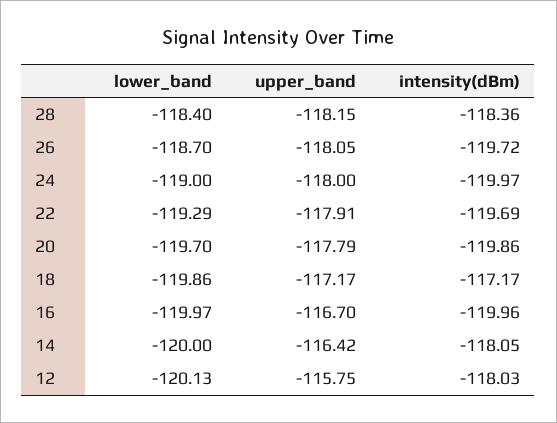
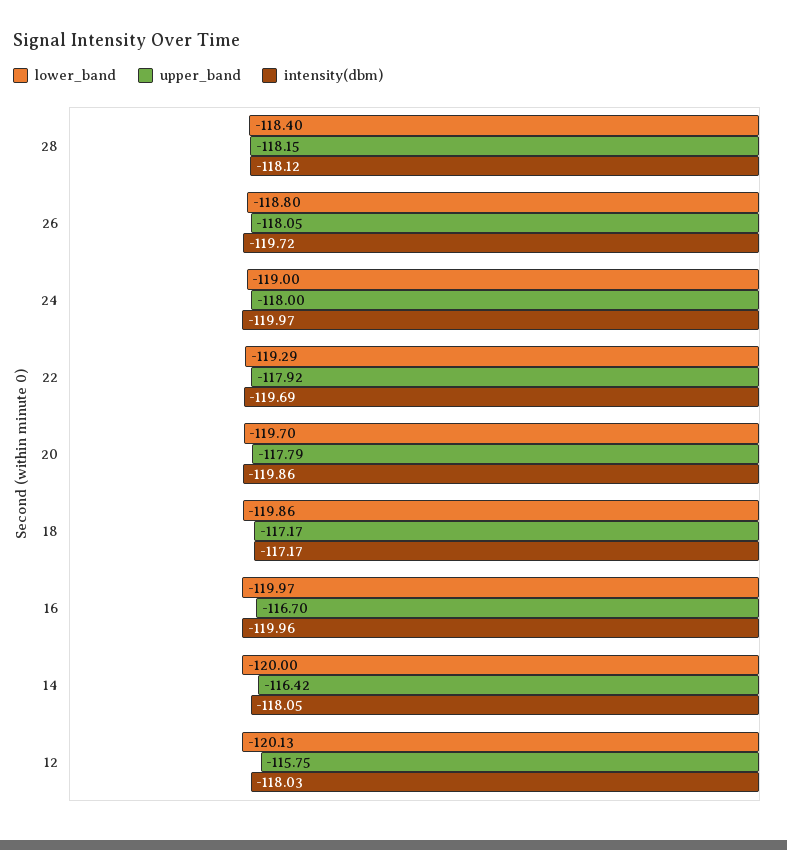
  {
    "lower_band": {
      "28": -118.4,
-     "26": -118.7,
+     "26": -118.8,
      "24": -119,
      "22": -119.29,
      "20": -119.7,
      "18": -119.86,
      "16": -119.97,
      "14": -120,
      "12": -120.13
    },
    "upper_band": {
      "28": -118.15,
      "26": -118.05,
      "24": -118,
-     "22": -117.91,
+     "22": -117.92,
      "20": -117.79,
      "18": -117.17,
      "16": -116.7,
      "14": -116.42,
      "12": -115.75
    },
    "intensity(dBm)": {
-     "28": -118.36,
+     "28": -118.12,
      "26": -119.72,
      "24": -119.97,
      "22": -119.69,
      "20": -119.86,
      "18": -117.17,
      "16": -119.96,
      "14": -118.05,
      "12": -118.03
    }
  }

